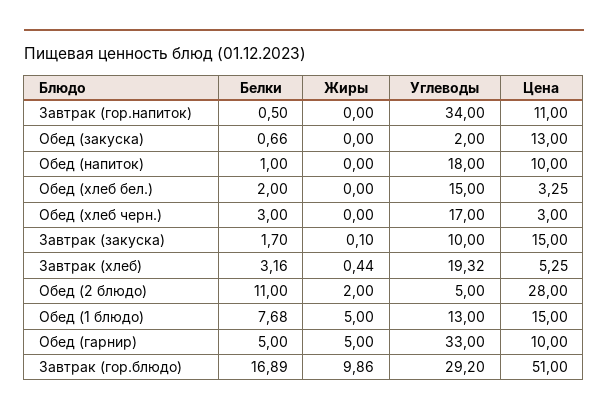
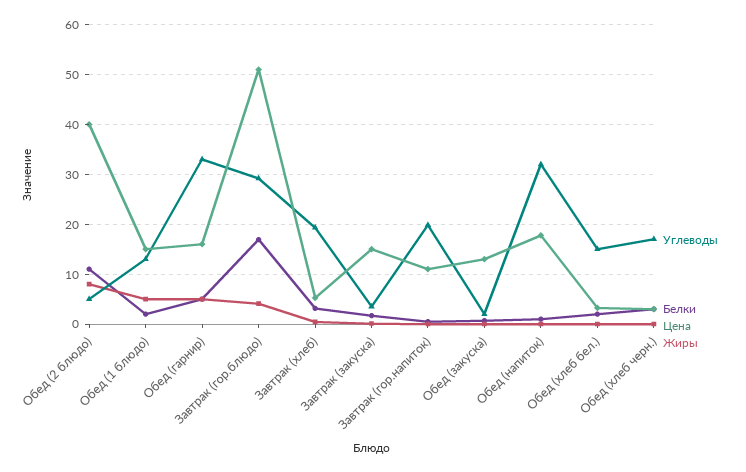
  {
    "Белки": {
      "Завтрак (гор.напиток)": 0.5,
      "Обед (закуска)": 0.66,
      "Обед (напиток)": 1,
      "Обед (хлеб бел.)": 2,
      "Обед (хлеб черн.)": 3,
      "Завтрак (закуска)": 1.7,
      "Завтрак (хлеб)": 3.16,
      "Обед (2 блюдо)": 11,
-     "Обед (1 блюдо)": 7.68,
+     "Обед (1 блюдо)": 2,
      "Обед (гарнир)": 5,
      "Завтрак (гор.блюдо)": 16.89
    },
    "Жиры": {
      "Завтрак (гор.напиток)": 0,
      "Обед (закуска)": 0,
      "Обед (напиток)": 0,
      "Обед (хлеб бел.)": 0,
      "Обед (хлеб черн.)": 0,
      "Завтрак (закуска)": 0.1,
      "Завтрак (хлеб)": 0.44,
-     "Обед (2 блюдо)": 2,
+     "Обед (2 блюдо)": 8,
      "Обед (1 блюдо)": 5,
      "Обед (гарнир)": 5,
-     "Завтрак (гор.блюдо)": 9.86
+     "Завтрак (гор.блюдо)": 4
    },
    "Углеводы": {
-     "Завтрак (гор.напиток)": 34,
+     "Завтрак (гор.напиток)": 20,
      "Обед (закуска)": 2,
-     "Обед (напиток)": 18,
+     "Обед (напиток)": 32,
      "Обед (хлеб бел.)": 15,
      "Обед (хлеб черн.)": 17,
-     "Завтрак (закуска)": 10,
+     "Завтрак (закуска)": 4,
      "Завтрак (хлеб)": 19.32,
      "Обед (2 блюдо)": 5,
      "Обед (1 блюдо)": 13,
      "Обед (гарнир)": 33,
      "Завтрак (гор.блюдо)": 29.2
    },
    "Цена": {
      "Завтрак (гор.напиток)": 11,
      "Обед (закуска)": 13,
-     "Обед (напиток)": 10,
+     "Обед (напиток)": 18,
      "Обед (хлеб бел.)": 3.25,
      "Обед (хлеб черн.)": 3,
      "Завтрак (закуска)": 15,
      "Завтрак (хлеб)": 5.25,
-     "Обед (2 блюдо)": 28,
+     "Обед (2 блюдо)": 40,
      "Обед (1 блюдо)": 15,
-     "Обед (гарнир)": 10,
+     "Обед (гарнир)": 16,
      "Завтрак (гор.блюдо)": 51
    }
  }

